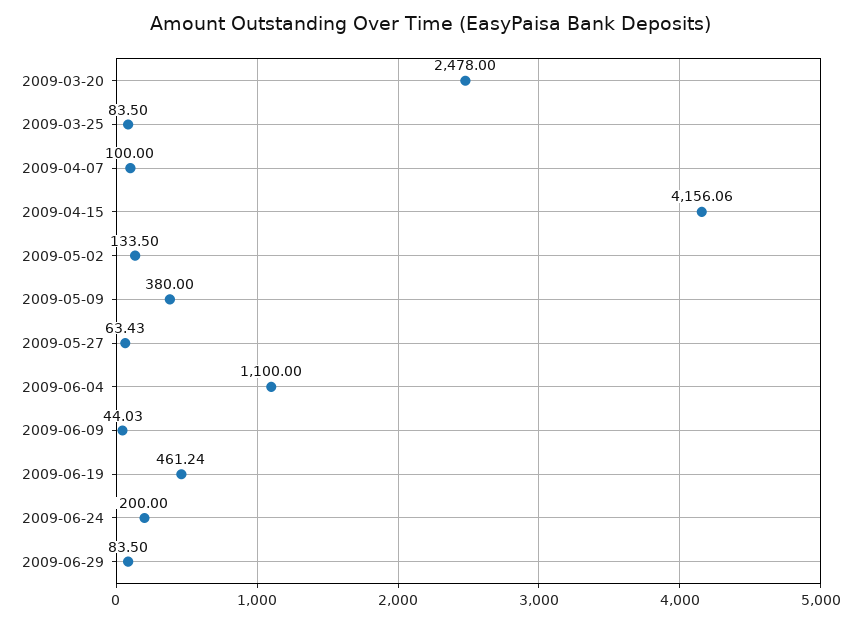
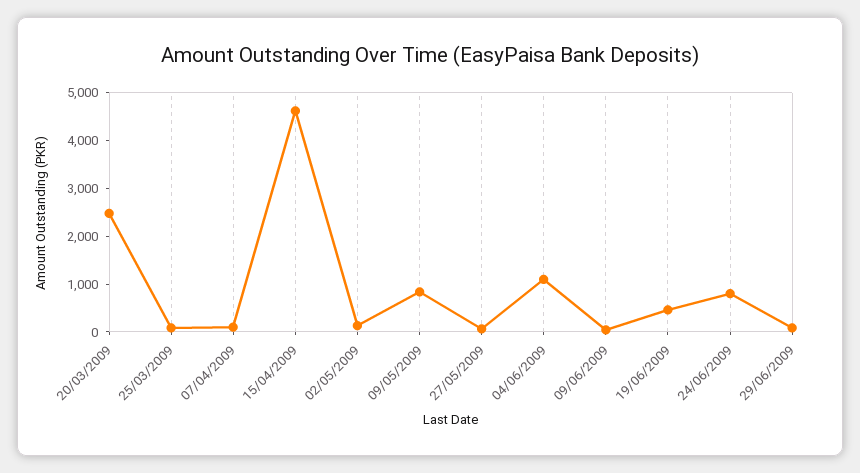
  {
    "2009-03-20": 2478,
    "2009-03-25": 83.5,
    "2009-04-07": 100,
-   "2009-04-15": 4156.06,
+   "2009-04-15": 4600,
    "2009-05-02": 133.5,
-   "2009-05-09": 380,
+   "2009-05-09": 800,
    "2009-05-27": 63.43,
    "2009-06-04": 1100,
    "2009-06-09": 44.03,
    "2009-06-19": 461.24,
-   "2009-06-24": 200,
+   "2009-06-24": 800,
    "2009-06-29": 83.5
  }

